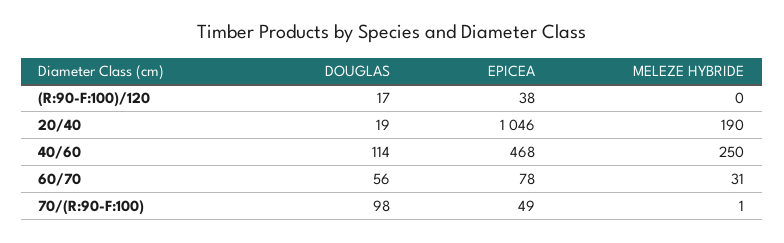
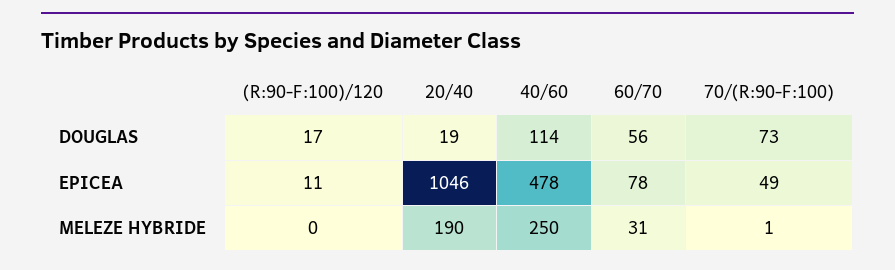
  {
    "DOUGLAS": {
      "(R:90-F:100)/120": 17,
      "20/40": 19,
      "40/60": 114,
      "60/70": 56,
-     "70/(R:90-F:100)": 98
+     "70/(R:90-F:100)": 73
    },
    "EPICEA": {
-     "(R:90-F:100)/120": 38,
+     "(R:90-F:100)/120": 11,
      "20/40": 1046,
-     "40/60": 468,
+     "40/60": 478,
      "60/70": 78,
      "70/(R:90-F:100)": 49
    },
    "MELEZE HYBRIDE": {
      "(R:90-F:100)/120": 0,
      "20/40": 190,
      "40/60": 250,
      "60/70": 31,
      "70/(R:90-F:100)": 1
    }
  }

